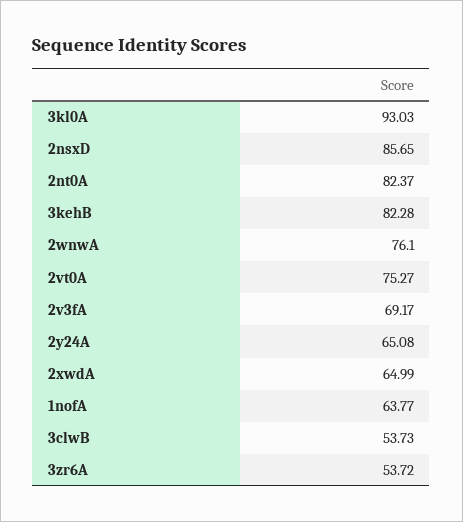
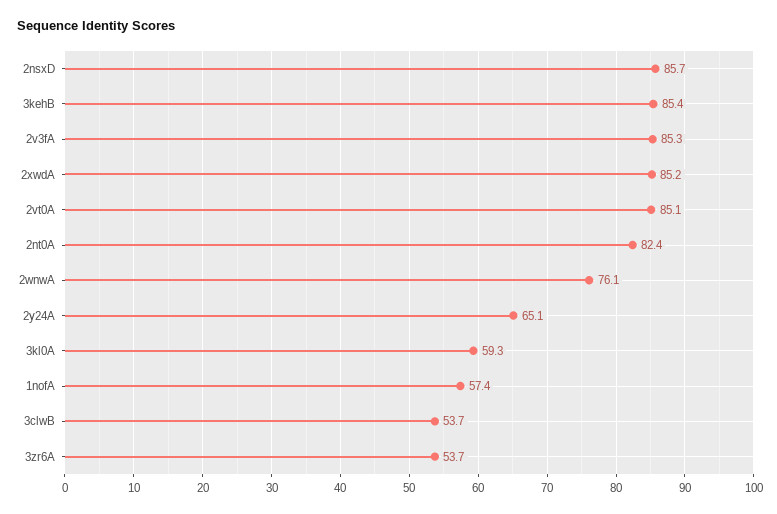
  {
-   "3kl0A": 93.03,
+   "3kl0A": 59.3,
    "2nsxD": 85.65,
    "2nt0A": 82.37,
-   "3kehB": 82.28,
+   "3kehB": 85.4,
    "2wnwA": 76.1,
-   "2vt0A": 75.27,
+   "2vt0A": 85.1,
-   "2v3fA": 69.17,
+   "2v3fA": 85.3,
    "2y24A": 65.08,
-   "2xwdA": 64.99,
+   "2xwdA": 85.2,
-   "1nofA": 63.77,
+   "1nofA": 57.4,
    "3clwB": 53.73,
    "3zr6A": 53.72
  }

